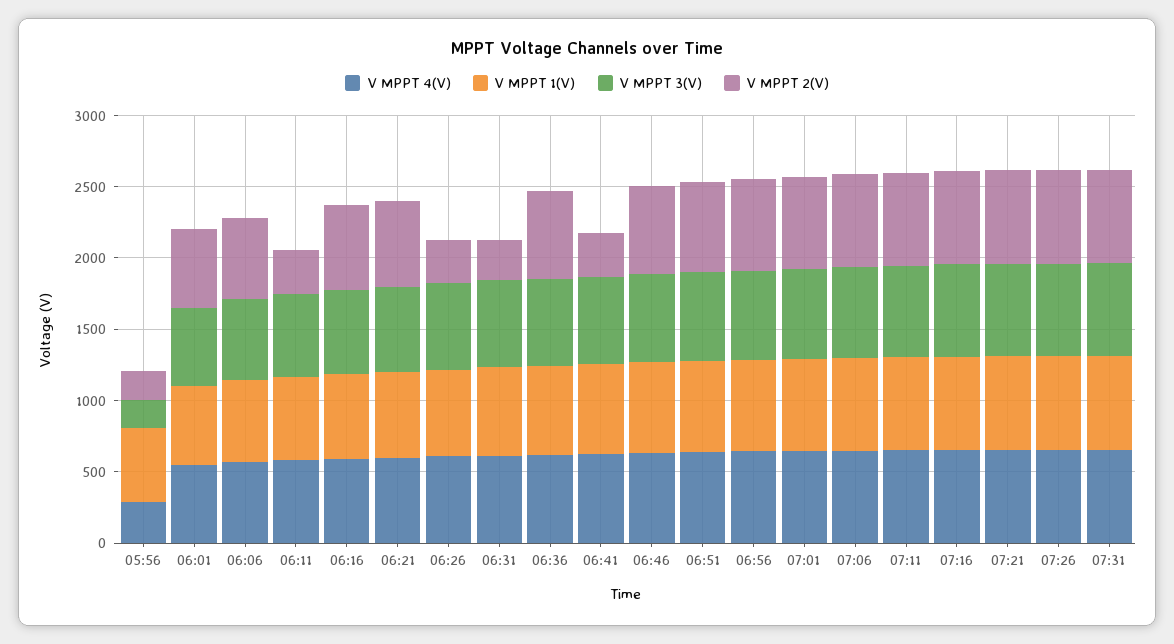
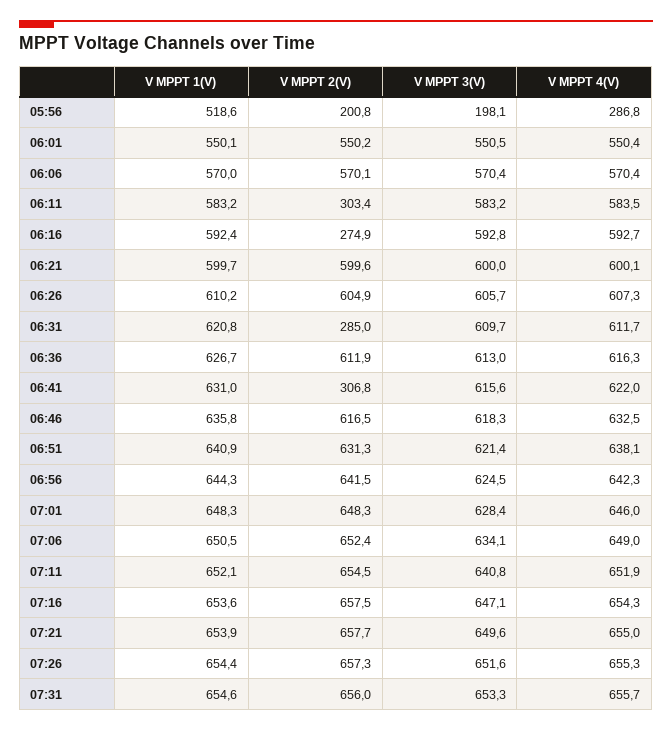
  {
    "V MPPT 4(V)": {
      "05:56": 286.8,
      "06:01": 550.4,
      "06:06": 570.4,
      "06:11": 583.5,
      "06:16": 592.7,
      "06:21": 600.1,
      "06:26": 607.3,
      "06:31": 611.7,
      "06:36": 616.3,
      "06:41": 622,
      "06:46": 632.5,
      "06:51": 638.1,
      "06:56": 642.3,
      "07:01": 646,
      "07:06": 649,
      "07:11": 651.9,
      "07:16": 654.3,
      "07:21": 655,
      "07:26": 655.3,
      "07:31": 655.7
    },
    "V MPPT 1(V)": {
      "05:56": 518.6,
      "06:01": 550.1,
      "06:06": 570,
      "06:11": 583.2,
      "06:16": 592.4,
      "06:21": 599.7,
      "06:26": 610.2,
      "06:31": 620.8,
      "06:36": 626.7,
      "06:41": 631,
      "06:46": 635.8,
      "06:51": 640.9,
      "06:56": 644.3,
      "07:01": 648.3,
      "07:06": 650.5,
      "07:11": 652.1,
      "07:16": 653.6,
      "07:21": 653.9,
      "07:26": 654.4,
      "07:31": 654.6
    },
    "V MPPT 3(V)": {
      "05:56": 198.1,
      "06:01": 550.5,
      "06:06": 570.4,
      "06:11": 583.2,
      "06:16": 592.8,
      "06:21": 600,
      "06:26": 605.7,
      "06:31": 609.7,
      "06:36": 613,
      "06:41": 615.6,
      "06:46": 618.3,
      "06:51": 621.4,
      "06:56": 624.5,
      "07:01": 628.4,
      "07:06": 634.1,
      "07:11": 640.8,
      "07:16": 647.1,
      "07:21": 649.6,
      "07:26": 651.6,
      "07:31": 653.3
    },
    "V MPPT 2(V)": {
      "05:56": 200.8,
      "06:01": 550.2,
      "06:06": 570.1,
      "06:11": 303.4,
-     "06:16": 600,
+     "06:16": 274.9,
      "06:21": 599.6,
-     "06:26": 300,
+     "06:26": 604.9,
      "06:31": 285,
      "06:36": 611.9,
      "06:41": 306.8,
      "06:46": 616.5,
      "06:51": 631.3,
      "06:56": 641.5,
      "07:01": 648.3,
      "07:06": 652.4,
      "07:11": 654.5,
      "07:16": 657.5,
      "07:21": 657.7,
      "07:26": 657.3,
      "07:31": 656
    }
  }

